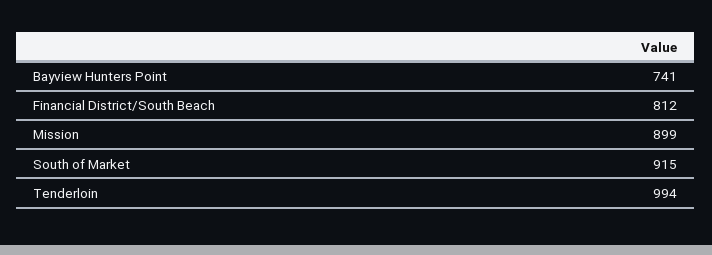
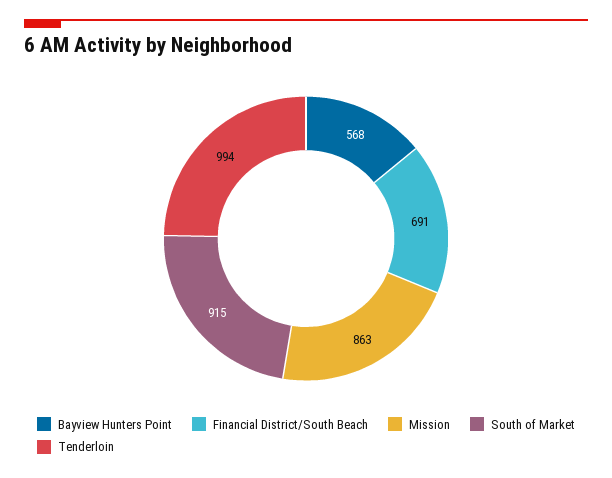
  {
-   "Bayview Hunters Point": 741,
+   "Bayview Hunters Point": 568,
-   "Financial District/South Beach": 812,
+   "Financial District/South Beach": 691,
-   "Mission": 899,
+   "Mission": 863,
    "South of Market": 915,
    "Tenderloin": 994
  }

